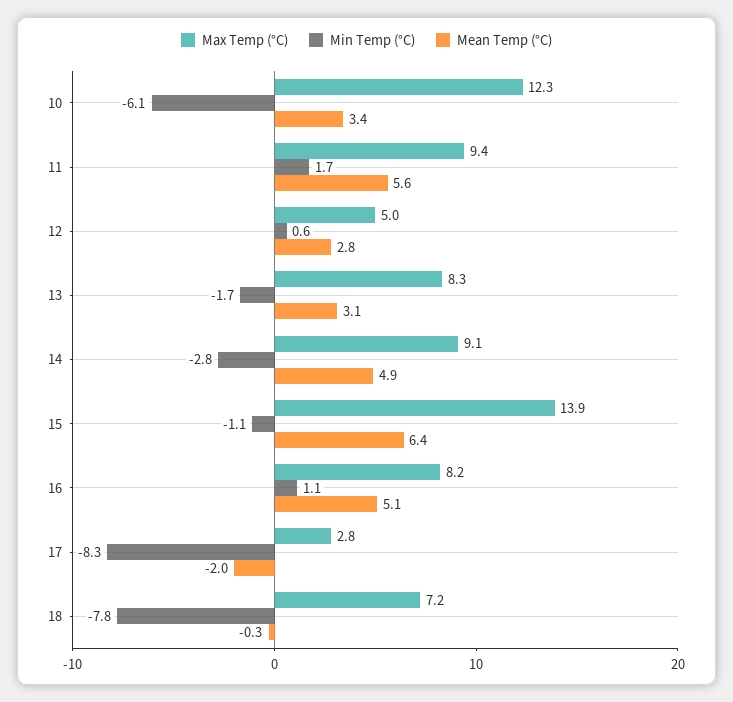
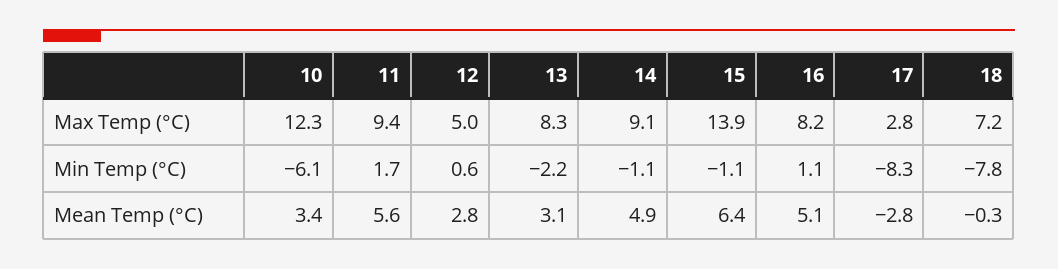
  {
    "Max Temp (°C)": {
      "10": 12.3,
      "11": 9.4,
      "12": 5,
      "13": 8.3,
      "14": 9.1,
      "15": 13.9,
      "16": 8.2,
      "17": 2.8,
      "18": 7.2
    },
    "Min Temp (°C)": {
      "10": -6.1,
      "11": 1.7,
      "12": 0.6,
-     "13": -1.7,
+     "13": -2.2,
-     "14": -2.8,
+     "14": -1.1,
      "15": -1.1,
      "16": 1.1,
      "17": -8.3,
      "18": -7.8
    },
    "Mean Temp (°C)": {
      "10": 3.4,
      "11": 5.6,
      "12": 2.8,
      "13": 3.1,
      "14": 4.9,
      "15": 6.4,
      "16": 5.1,
-     "17": -2,
+     "17": -2.8,
      "18": -0.3
    }
  }

